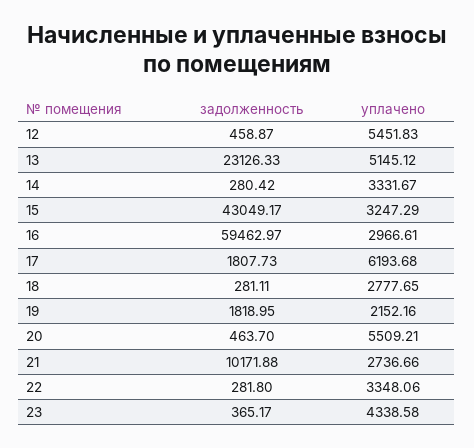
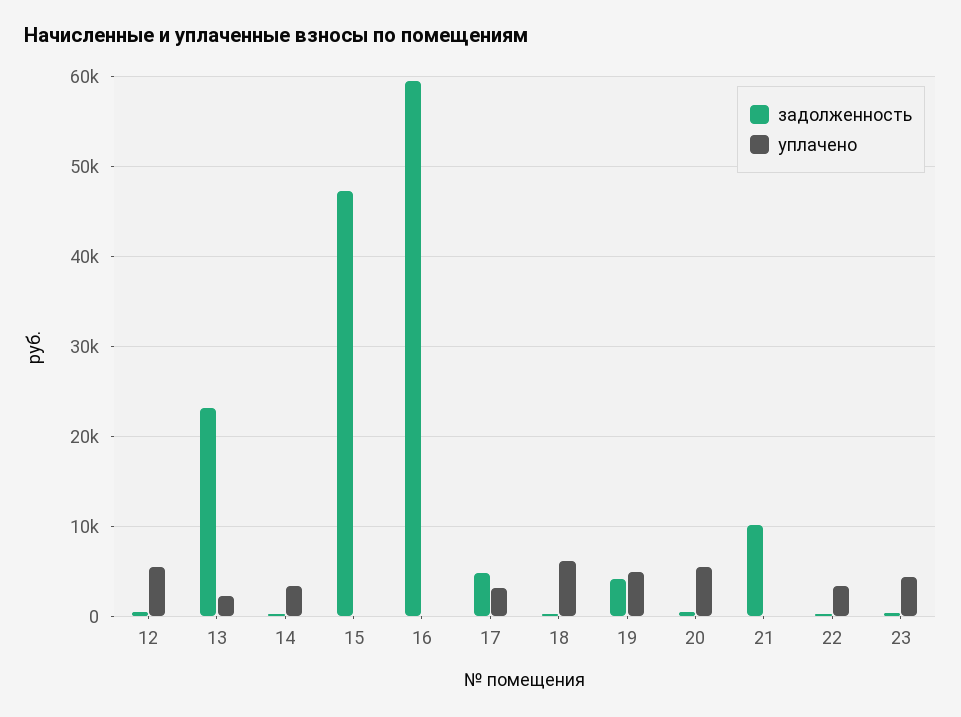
  {
    "задолженность": {
      "12": 458.87,
      "13": 23126.33,
      "14": 280.42,
-     "15": 43049.17,
+     "15": 47000,
      "16": 59462.97,
-     "17": 1807.73,
+     "17": 5000,
      "18": 281.11,
-     "19": 1818.95,
+     "19": 4000,
      "20": 463.7,
      "21": 10171.88,
      "22": 281.8,
      "23": 365.17
    },
    "уплачено": {
      "12": 5451.83,
-     "13": 5145.12,
+     "13": 2000,
      "14": 3331.67,
-     "15": 3247.29,
+     "15": 0,
-     "16": 2966.61,
+     "16": 0,
-     "17": 6193.68,
+     "17": 3000,
-     "18": 2777.65,
+     "18": 6000,
-     "19": 2152.16,
+     "19": 5000,
      "20": 5509.21,
-     "21": 2736.66,
+     "21": 0,
      "22": 3348.06,
      "23": 4338.58
    }
  }

